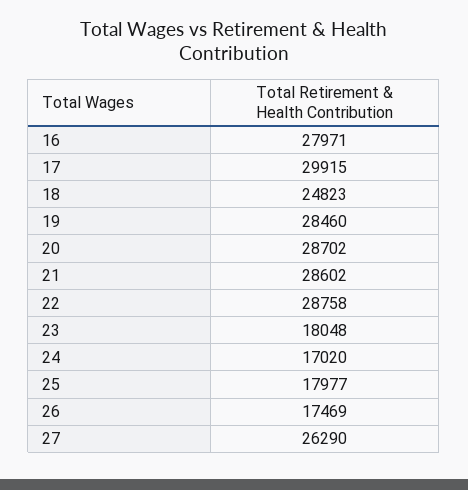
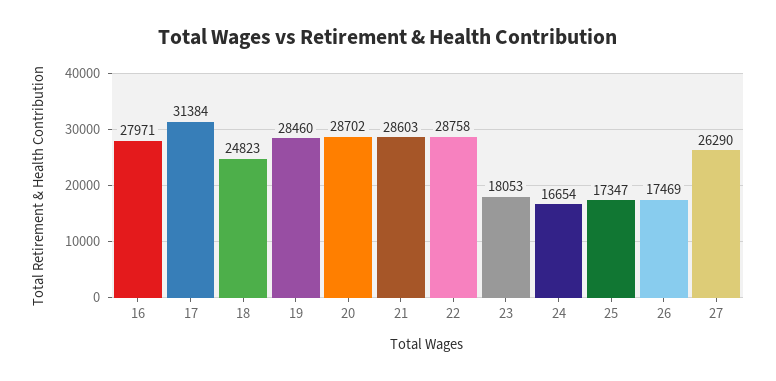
  {
    "16": 27971,
-   "17": 29915,
+   "17": 31384,
    "18": 24823,
    "19": 28460,
    "20": 28702,
-   "21": 28602,
+   "21": 28603,
    "22": 28758,
-   "23": 18048,
+   "23": 18053,
-   "24": 17020,
+   "24": 16654,
-   "25": 17977,
+   "25": 17347,
    "26": 17469,
    "27": 26290
  }

